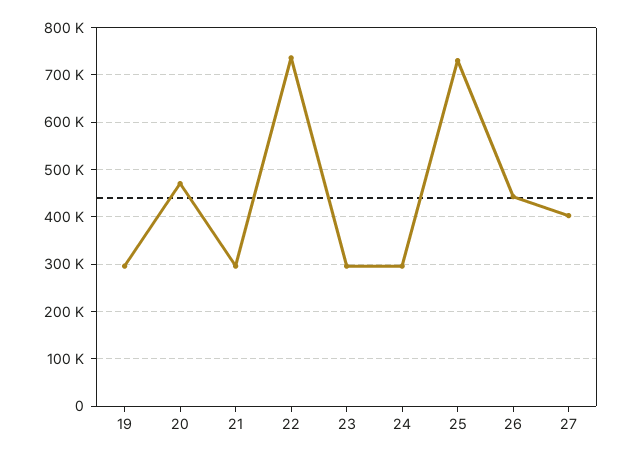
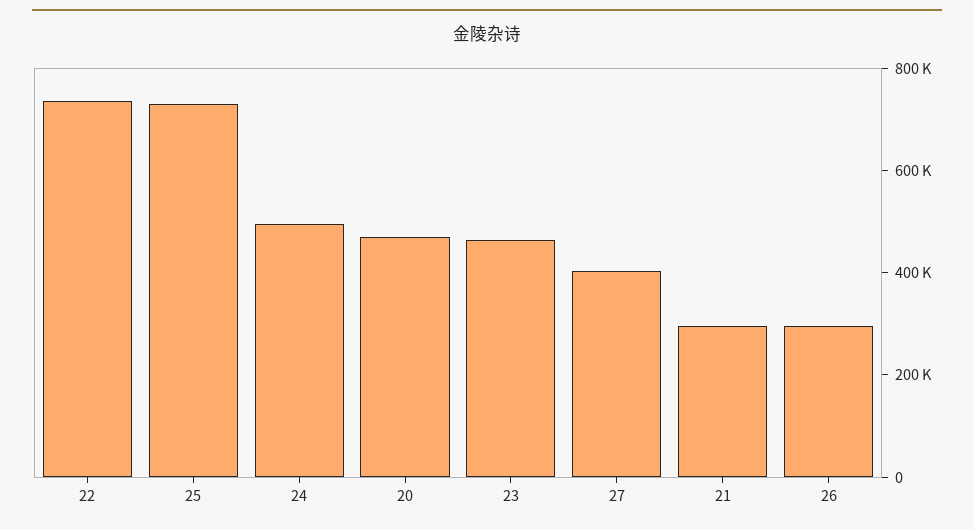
  {
-   "19": 300000,
    "20": 480000,
    "21": 300000,
    "22": 740000,
-   "23": 300000,
+   "23": 450000,
-   "24": 300000,
+   "24": 500000,
    "25": 740000,
-   "26": 440000,
+   "26": 300000,
    "27": 400000
  }

